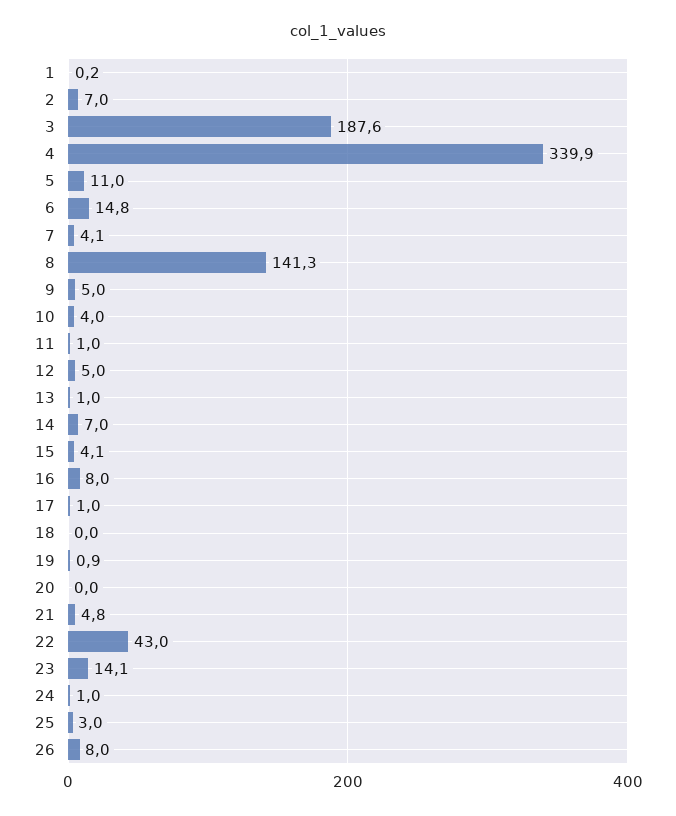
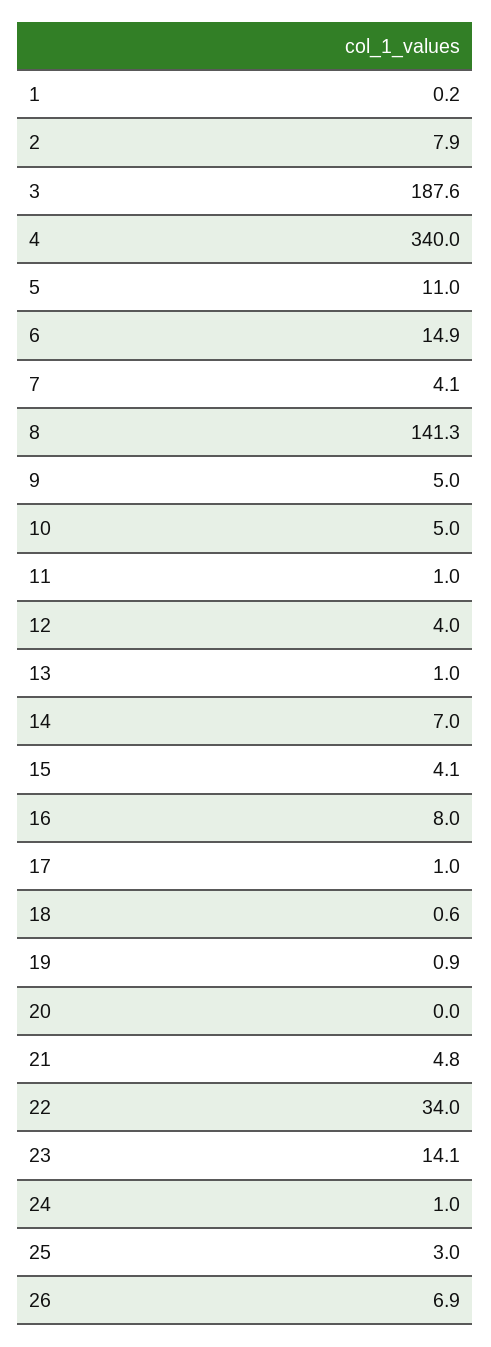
  {
    "1": 0.2,
-   "2": 7,
+   "2": 7.9,
    "3": 187.6,
-   "4": 339.9,
+   "4": 340,
    "5": 11,
-   "6": 14.8,
+   "6": 14.9,
    "7": 4.1,
    "8": 141.3,
    "9": 5,
-   "10": 4,
+   "10": 5,
    "11": 1,
-   "12": 5,
+   "12": 4,
    "13": 1,
    "14": 7,
    "15": 4.1,
    "16": 8,
    "17": 1,
-   "18": 0,
+   "18": 0.6,
    "19": 0.9,
    "20": 0,
    "21": 4.8,
-   "22": 43,
+   "22": 34,
    "23": 14.1,
    "24": 1,
    "25": 3,
-   "26": 8
+   "26": 6.9
  }

